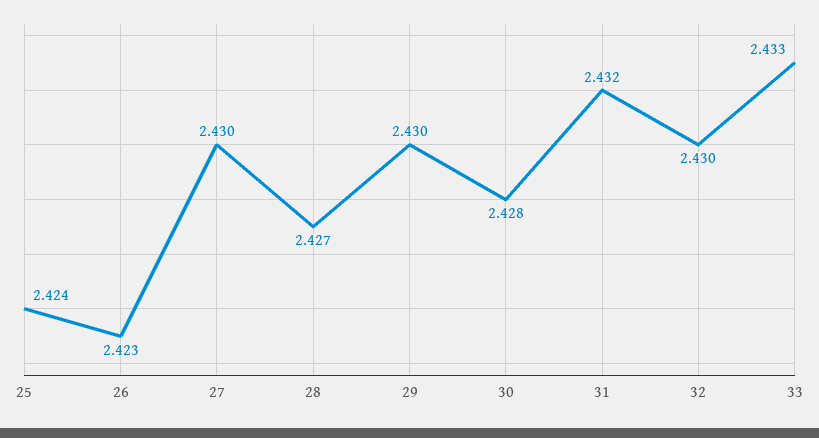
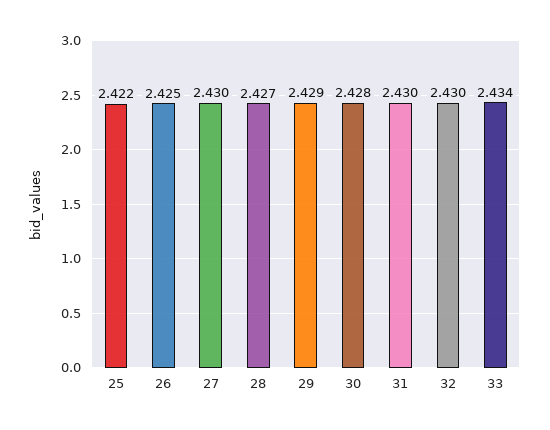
  {
-   "25": 2.424,
+   "25": 2.422,
-   "26": 2.423,
+   "26": 2.425,
    "27": 2.43,
    "28": 2.427,
-   "29": 2.43,
+   "29": 2.429,
    "30": 2.428,
-   "31": 2.432,
+   "31": 2.43,
    "32": 2.43,
-   "33": 2.433
+   "33": 2.434
  }

